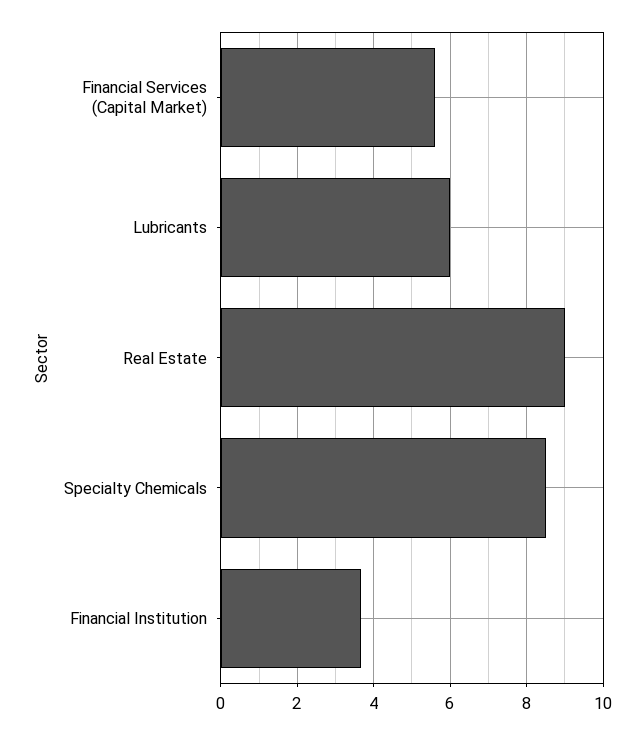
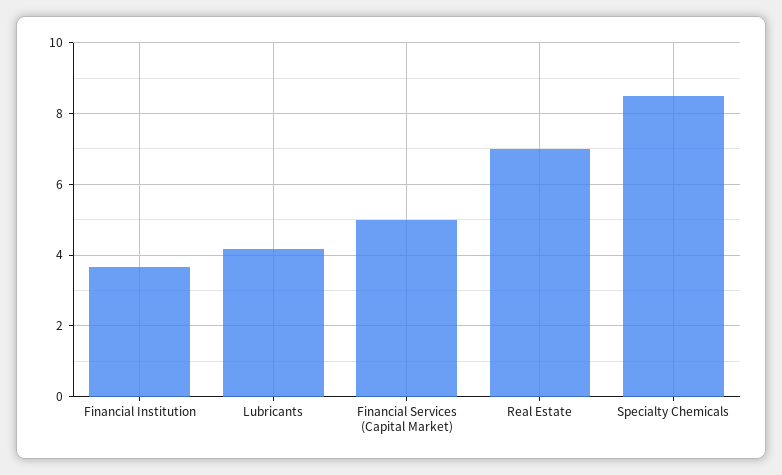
  {
-   "Financial Services (Capital Market)": 5.6,
+   "Financial Services (Capital Market)": 5,
-   "Lubricants": 6,
+   "Lubricants": 4.2,
-   "Real Estate": 9,
+   "Real Estate": 7,
    "Specialty Chemicals": 8.6,
    "Financial Institution": 3.6
  }

